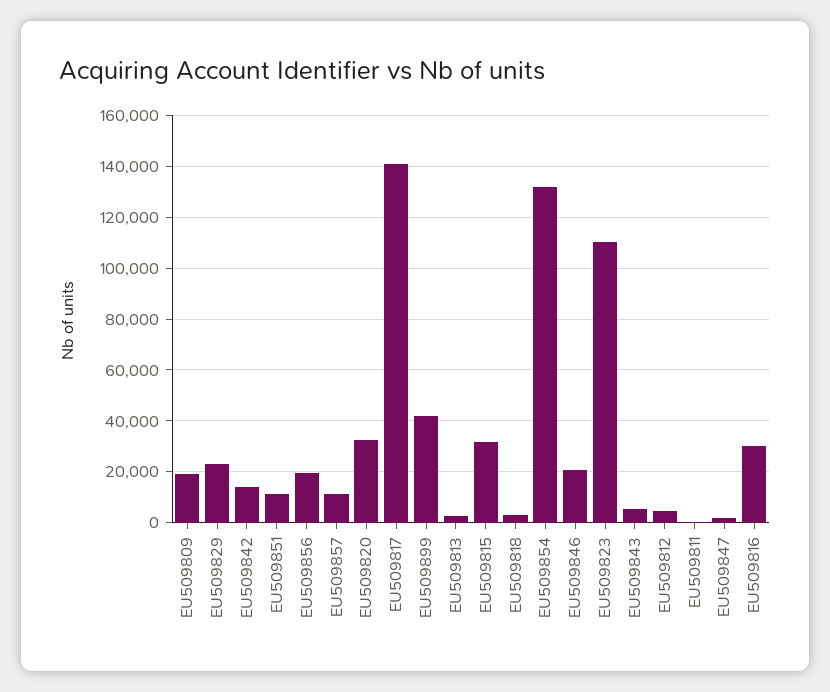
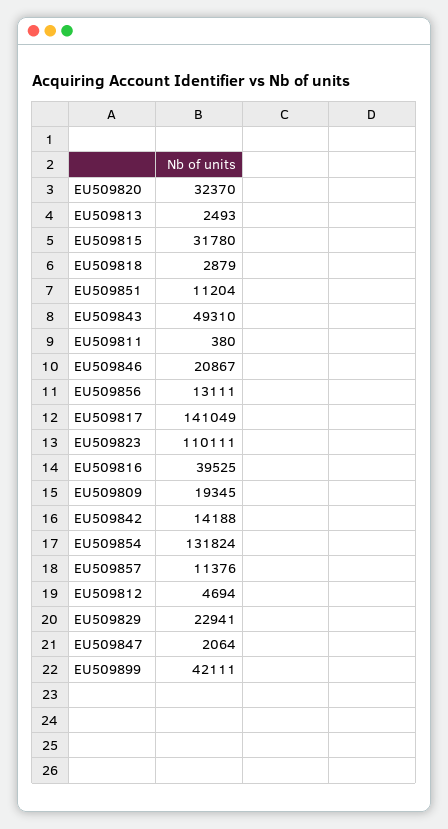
  {
    "EU509809": 19345,
    "EU509829": 22941,
    "EU509842": 14188,
    "EU509851": 11204,
-   "EU509856": 20000,
+   "EU509856": 13111,
    "EU509857": 11376,
    "EU509820": 32370,
    "EU509817": 141049,
    "EU509899": 42111,
    "EU509813": 2493,
    "EU509815": 31780,
    "EU509818": 2879,
    "EU509854": 131824,
    "EU509846": 20867,
    "EU509823": 110111,
-   "EU509843": 5000,
+   "EU509843": 49310,
    "EU509812": 4694,
    "EU509811": 380,
    "EU509847": 2064,
-   "EU509816": 30000
+   "EU509816": 39525
  }

